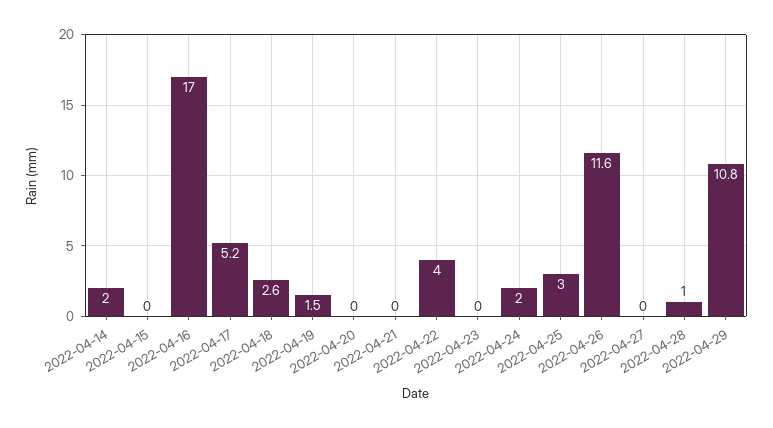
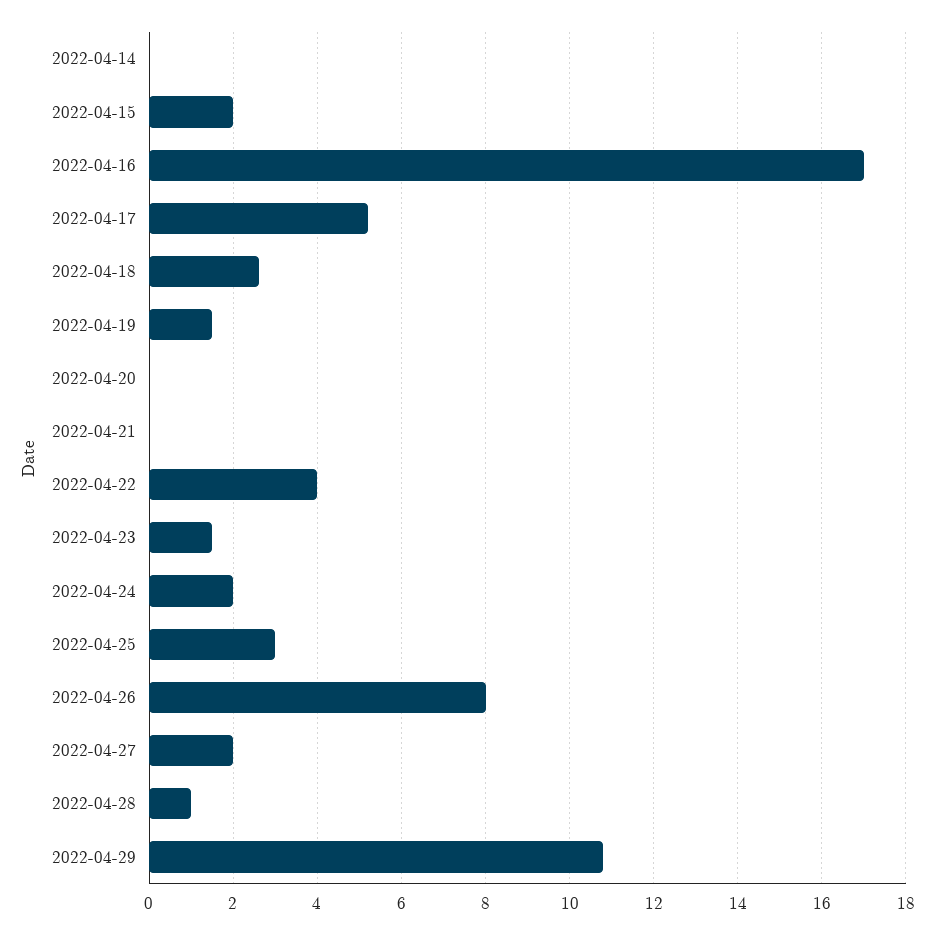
  {
-   "2022-04-14": 2,
+   "2022-04-14": 0,
-   "2022-04-15": 0,
+   "2022-04-15": 2,
    "2022-04-16": 17,
    "2022-04-17": 5.2,
    "2022-04-18": 2.6,
    "2022-04-19": 1.5,
    "2022-04-20": 0,
    "2022-04-21": 0,
    "2022-04-22": 4,
-   "2022-04-23": 0,
+   "2022-04-23": 1.5,
    "2022-04-24": 2,
    "2022-04-25": 3,
-   "2022-04-26": 11.6,
+   "2022-04-26": 8,
-   "2022-04-27": 0,
+   "2022-04-27": 2,
    "2022-04-28": 1,
    "2022-04-29": 10.8
  }

